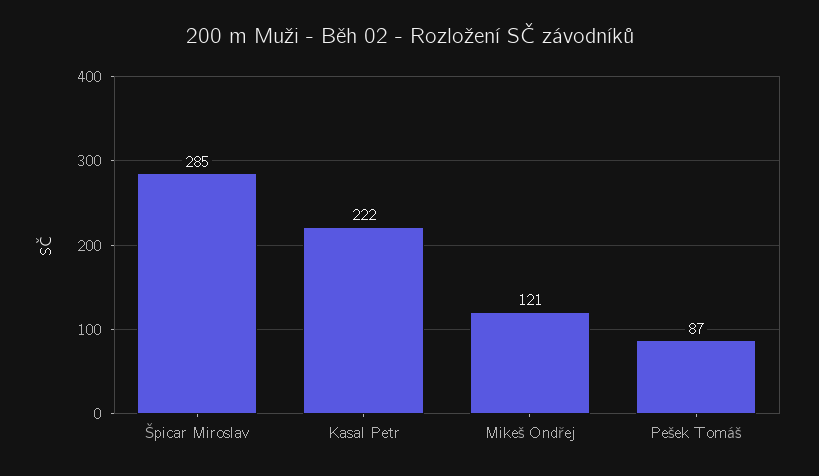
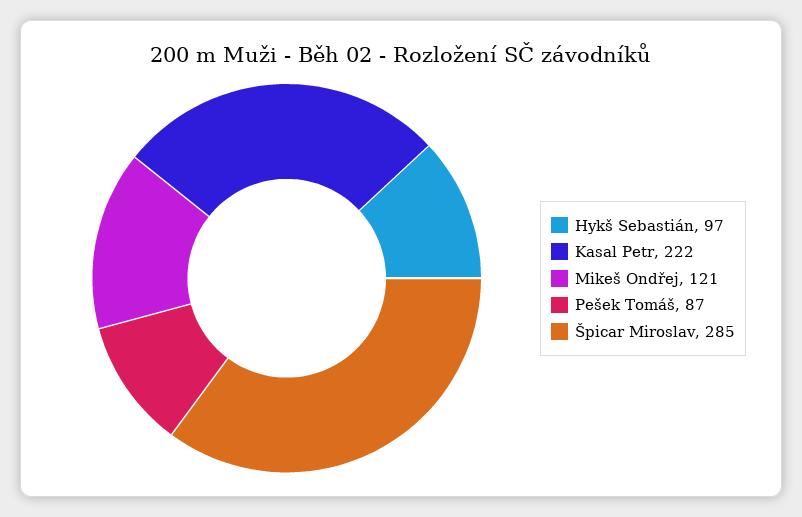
  {
    "Špicar Miroslav": 285,
    "Kasal Petr": 222,
    "Mikeš Ondřej": 121,
-   "Pešek Tomáš": 87
+   "Pešek Tomáš": 87,
+   "Hykš Sebastián": 97
  }

